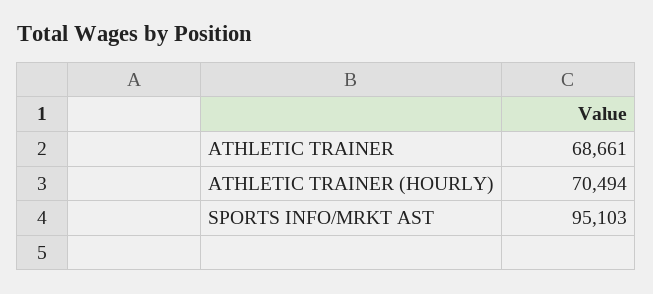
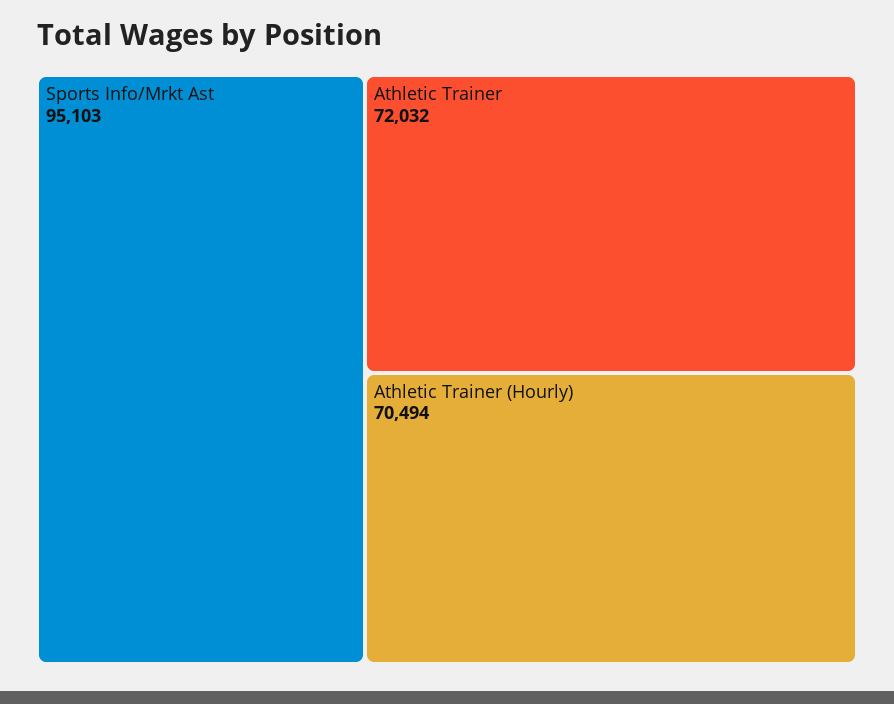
  {
-   "ATHLETIC TRAINER": 68661,
+   "ATHLETIC TRAINER": 72032,
    "ATHLETIC TRAINER (HOURLY)": 70494,
    "SPORTS INFO/MRKT AST": 95103
  }

